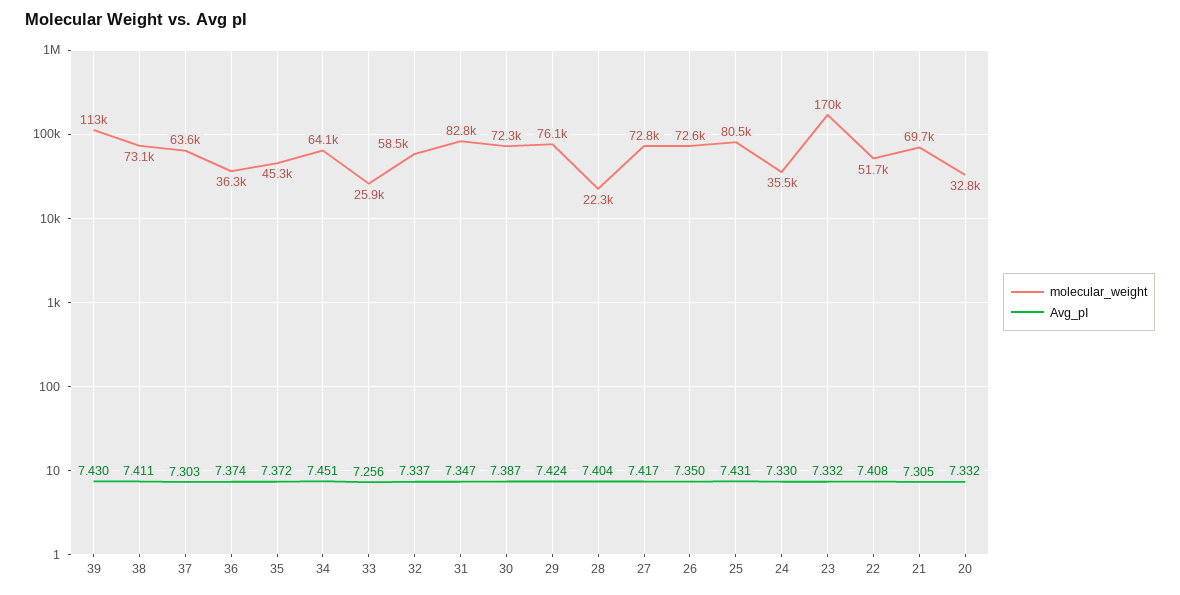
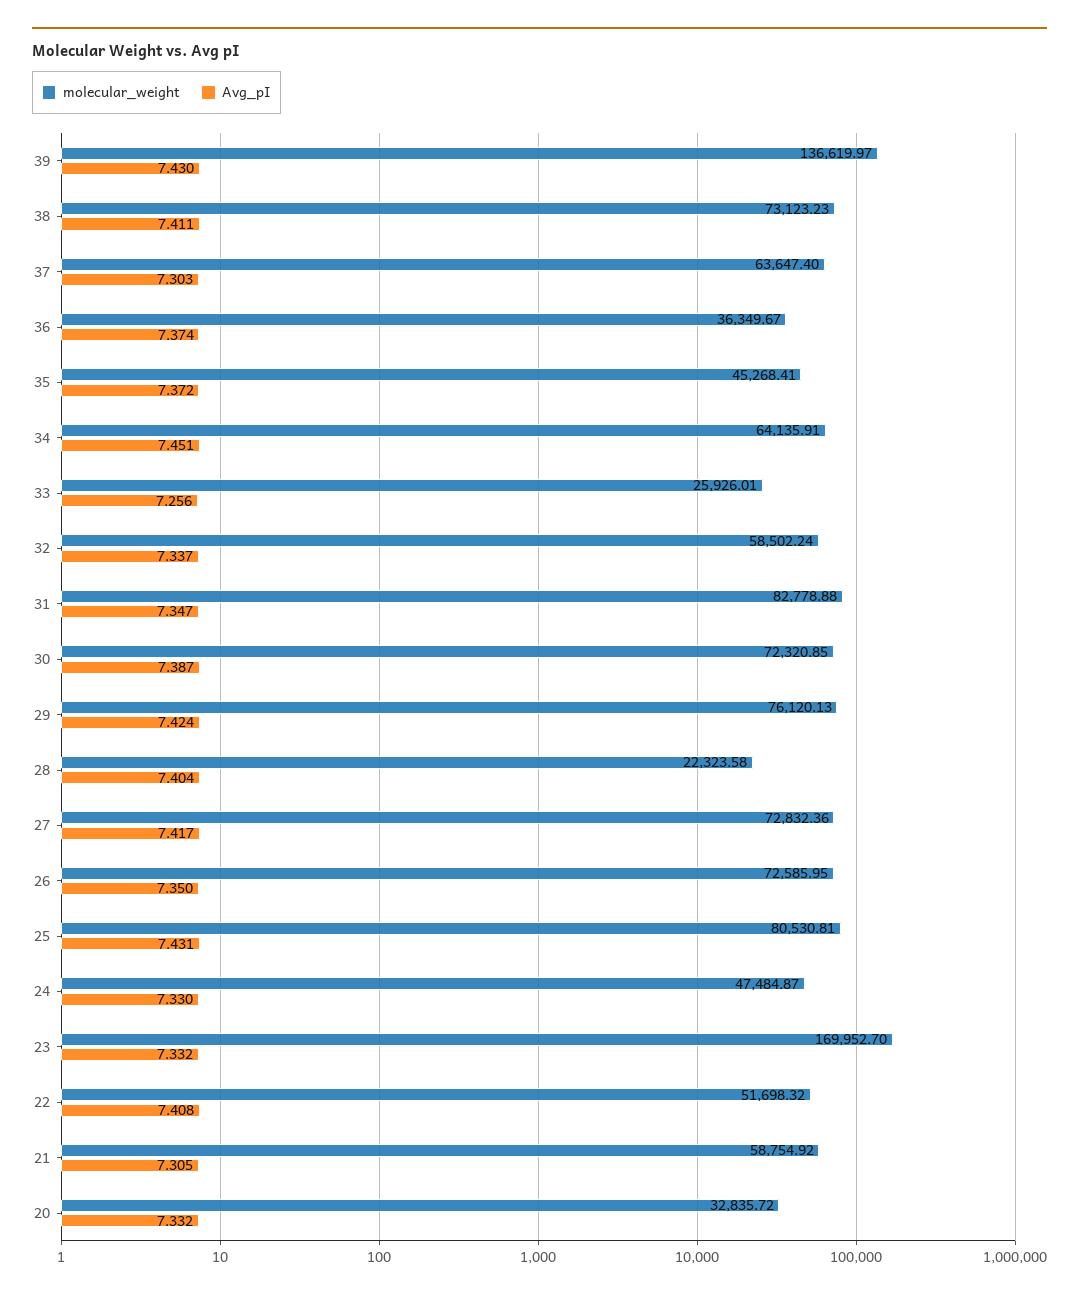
  {
    "molecular_weight": {
-     "39": 113000,
+     "39": 136619.97,
      "38": 73123.23,
      "37": 63647.4,
      "36": 36349.67,
      "35": 45268.41,
      "34": 64135.91,
      "33": 25926.01,
      "32": 58502.24,
      "31": 82778.88,
      "30": 72320.85,
      "29": 76120.13,
      "28": 22323.58,
      "27": 72832.36,
      "26": 72585.95,
      "25": 80530.81,
-     "24": 35500,
+     "24": 47484.87,
      "23": 169952.7,
      "22": 51698.32,
-     "21": 69700,
+     "21": 58754.92,
      "20": 32835.72
    },
    "Avg_pI": {
      "39": 7.43,
      "38": 7.411,
      "37": 7.303,
      "36": 7.374,
      "35": 7.372,
      "34": 7.451,
      "33": 7.256,
      "32": 7.337,
      "31": 7.347,
      "30": 7.387,
      "29": 7.424,
      "28": 7.404,
      "27": 7.417,
      "26": 7.35,
      "25": 7.431,
      "24": 7.33,
      "23": 7.332,
      "22": 7.408,
      "21": 7.305,
      "20": 7.332
    }
  }

